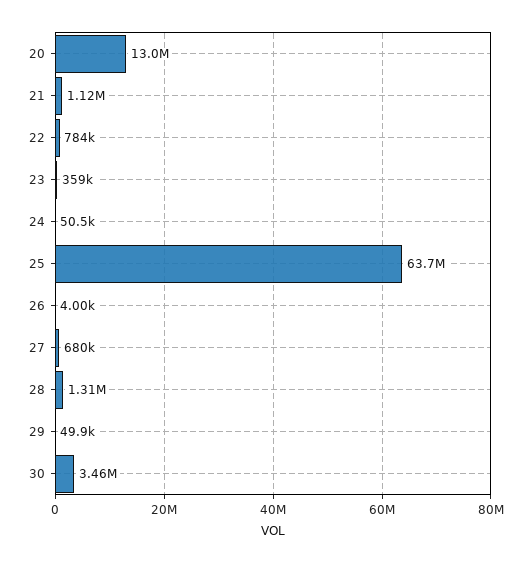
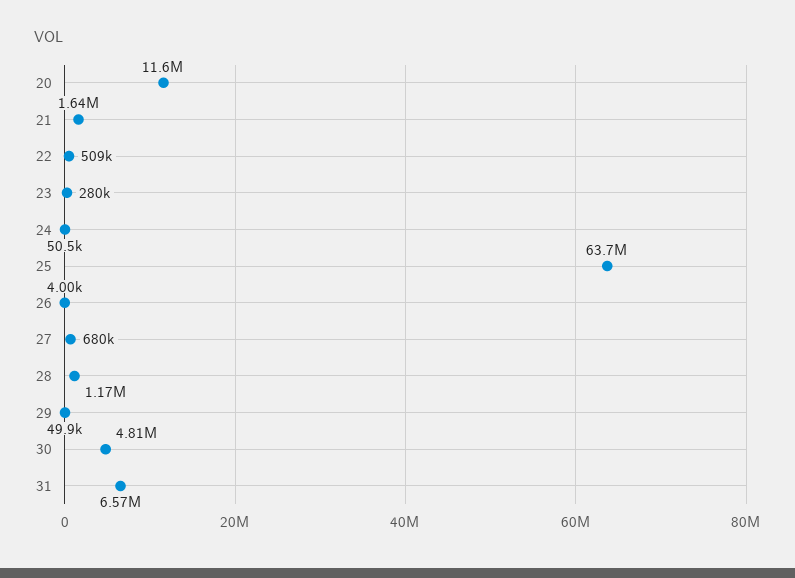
  {
-   "20": 13000000,
+   "20": 11600000,
-   "21": 1120000,
+   "21": 1640000,
-   "22": 784000,
+   "22": 509000,
-   "23": 359000,
+   "23": 280000,
    "24": 50500,
    "25": 63700000,
    "26": 4000,
    "27": 680000,
-   "28": 1310000,
+   "28": 1170000,
    "29": 49900,
-   "30": 3460000
+   "30": 4810000,
+   "31": 6570000
  }

